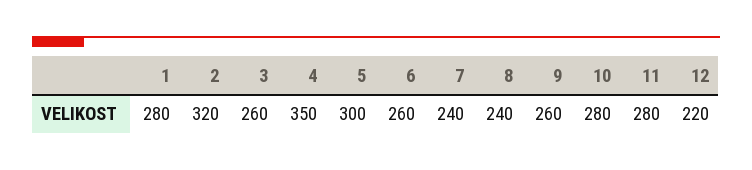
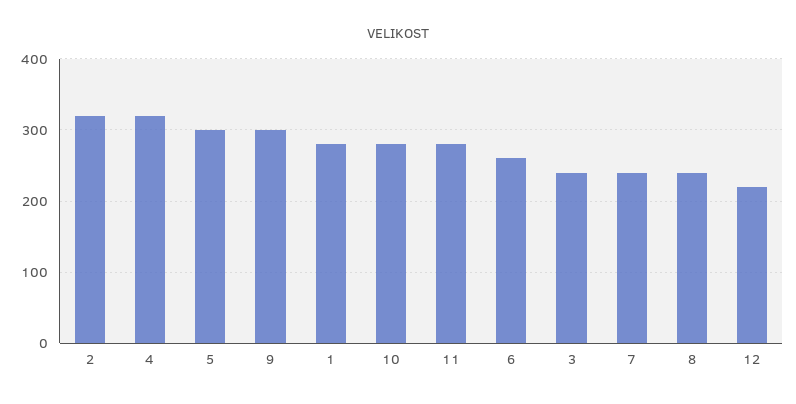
  {
    "1": 280,
    "2": 320,
-   "3": 260,
+   "3": 240,
-   "4": 350,
+   "4": 320,
    "5": 300,
    "6": 260,
    "7": 240,
    "8": 240,
-   "9": 260,
+   "9": 300,
    "10": 280,
    "11": 280,
    "12": 220
  }

